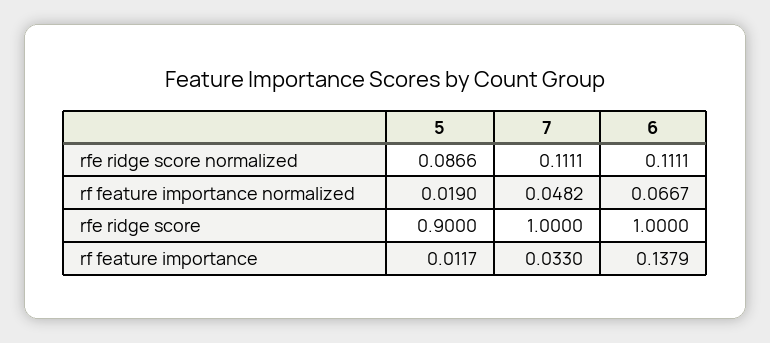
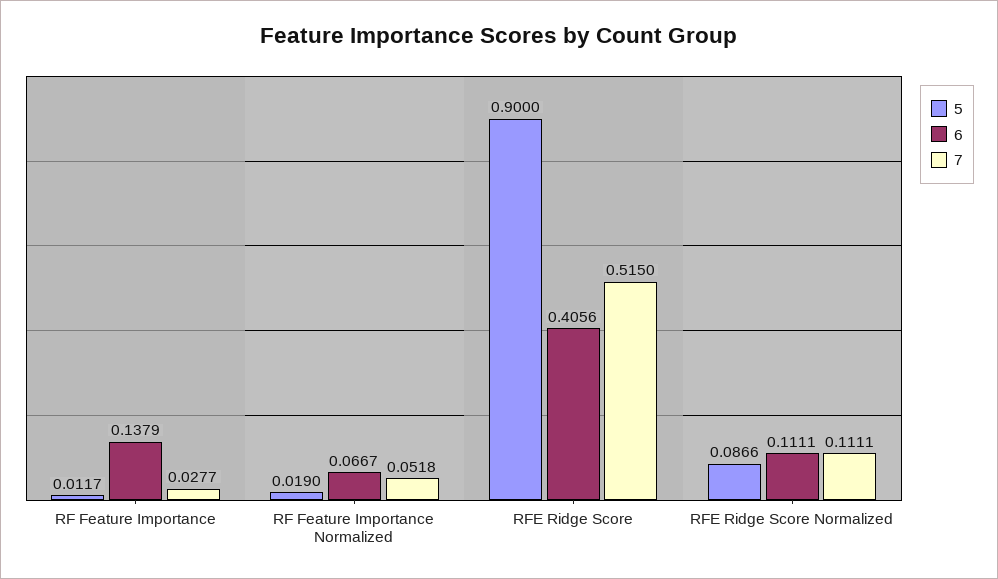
  {
    "5": {
      "rfe ridge score normalized": 0.0866,
      "rf feature importance normalized": 0.019,
      "rfe ridge score": 0.9,
      "rf feature importance": 0.0117
    },
    "7": {
      "rfe ridge score normalized": 0.1111,
-     "rf feature importance normalized": 0.0482,
+     "rf feature importance normalized": 0.0518,
-     "rfe ridge score": 1,
+     "rfe ridge score": 0.515,
-     "rf feature importance": 0.033
+     "rf feature importance": 0.0277
    },
    "6": {
      "rfe ridge score normalized": 0.1111,
      "rf feature importance normalized": 0.0667,
-     "rfe ridge score": 1,
+     "rfe ridge score": 0.4056,
      "rf feature importance": 0.1379
    }
  }

